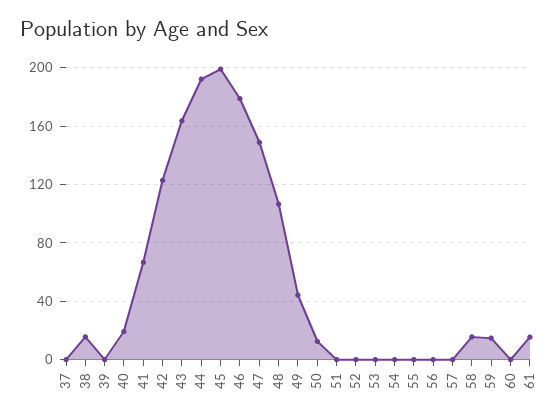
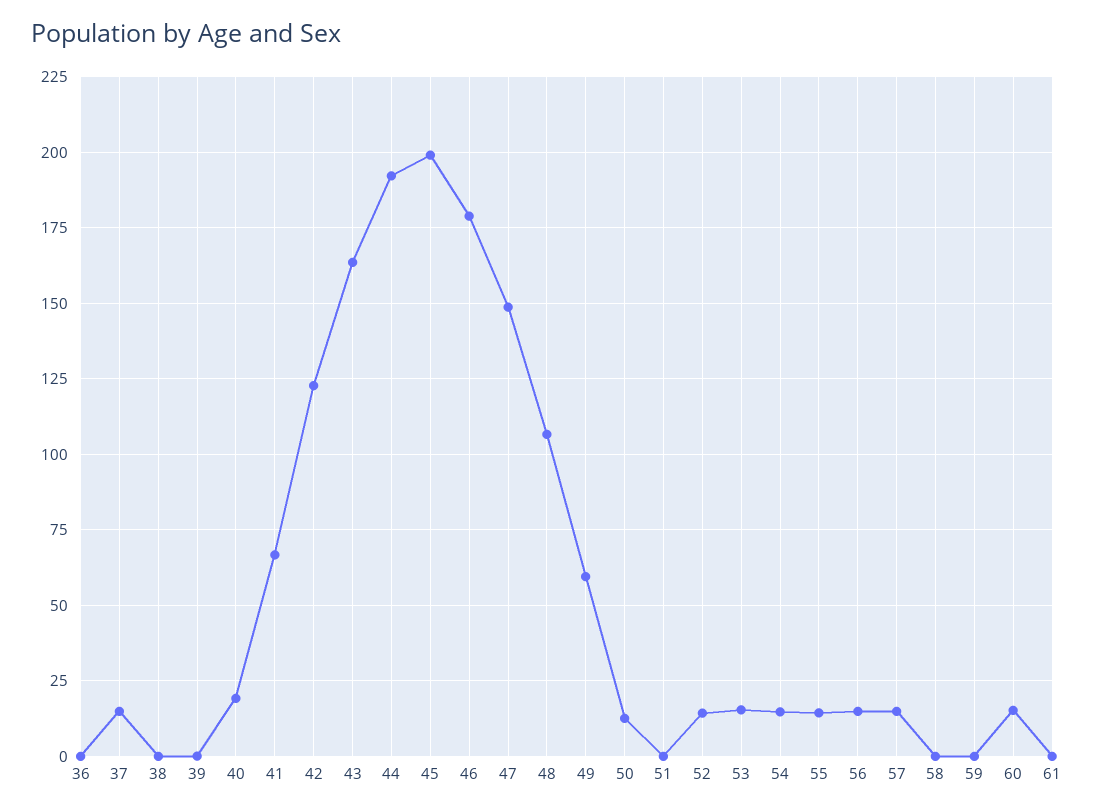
  {
-   "37": 0,
+   "37": 15,
-   "38": 15,
+   "38": 0,
    "39": 0,
    "40": 20,
    "41": 67.5,
    "42": 122.5,
    "43": 162.5,
    "44": 192.5,
    "45": 200,
    "46": 180,
    "47": 150,
    "48": 107.5,
-   "49": 45,
+   "49": 60,
    "50": 12.5,
    "51": 0,
-   "52": 0,
+   "52": 15,
-   "53": 0,
+   "53": 15,
-   "54": 0,
+   "54": 15,
-   "55": 0,
+   "55": 15,
-   "56": 0,
+   "56": 15,
-   "57": 0,
+   "57": 15,
-   "58": 15,
+   "58": 0,
-   "59": 15,
+   "59": 0,
-   "60": 0,
+   "60": 15,
-   "61": 15
+   "61": 0,
+   "36": 0
  }

